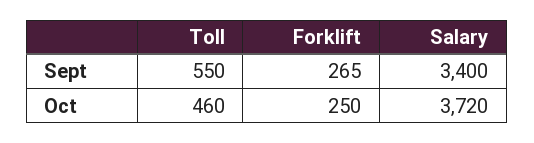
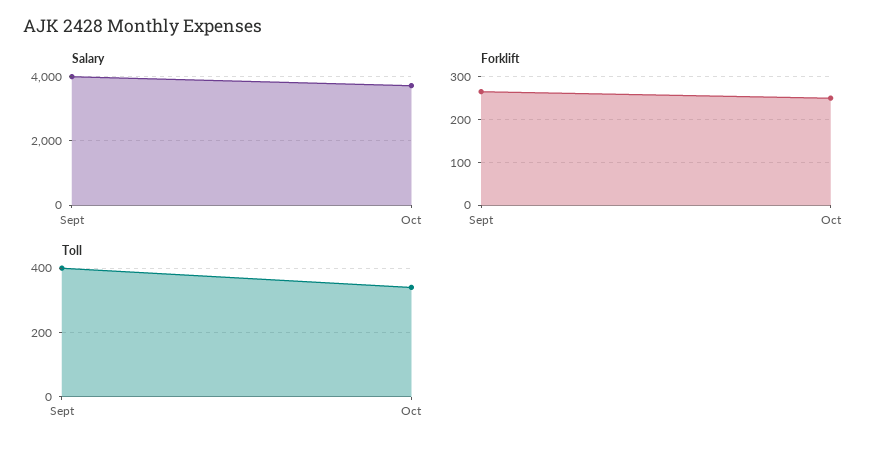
  {
    "Toll": {
-     "Sept": 550,
+     "Sept": 400,
-     "Oct": 460
+     "Oct": 340
    },
    "Forklift": {
      "Sept": 265,
      "Oct": 250
    },
    "Salary": {
-     "Sept": 3400,
+     "Sept": 4000,
      "Oct": 3720
    }
  }

